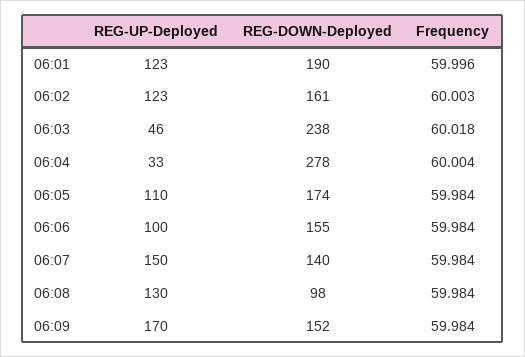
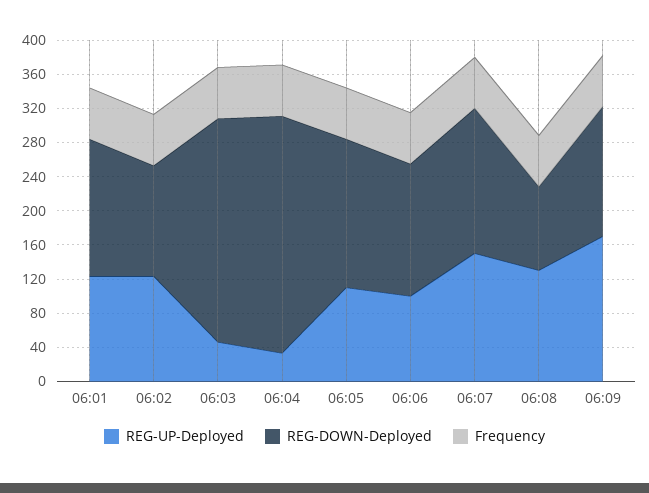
  {
    "REG-UP-Deployed": {
      "06:01": 123,
      "06:02": 123,
      "06:03": 46,
      "06:04": 33,
      "06:05": 110,
      "06:06": 100,
      "06:07": 150,
      "06:08": 130,
      "06:09": 170
    },
    "REG-DOWN-Deployed": {
-     "06:01": 190,
+     "06:01": 160,
-     "06:02": 161,
+     "06:02": 130,
-     "06:03": 238,
+     "06:03": 260,
      "06:04": 278,
      "06:05": 174,
      "06:06": 155,
-     "06:07": 140,
+     "06:07": 170,
      "06:08": 98,
      "06:09": 152
    },
    "Frequency": {
      "06:01": 59.996,
      "06:02": 60.003,
      "06:03": 60.018,
      "06:04": 60.004,
      "06:05": 59.984,
      "06:06": 59.984,
      "06:07": 59.984,
      "06:08": 59.984,
      "06:09": 59.984
    }
  }

